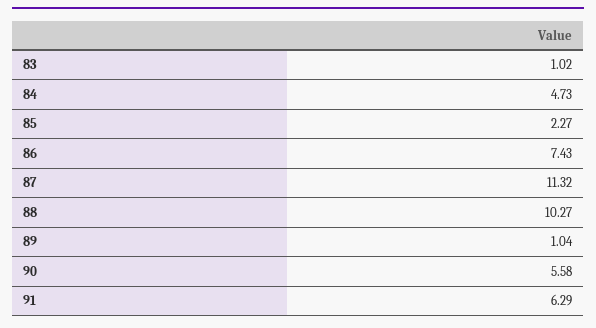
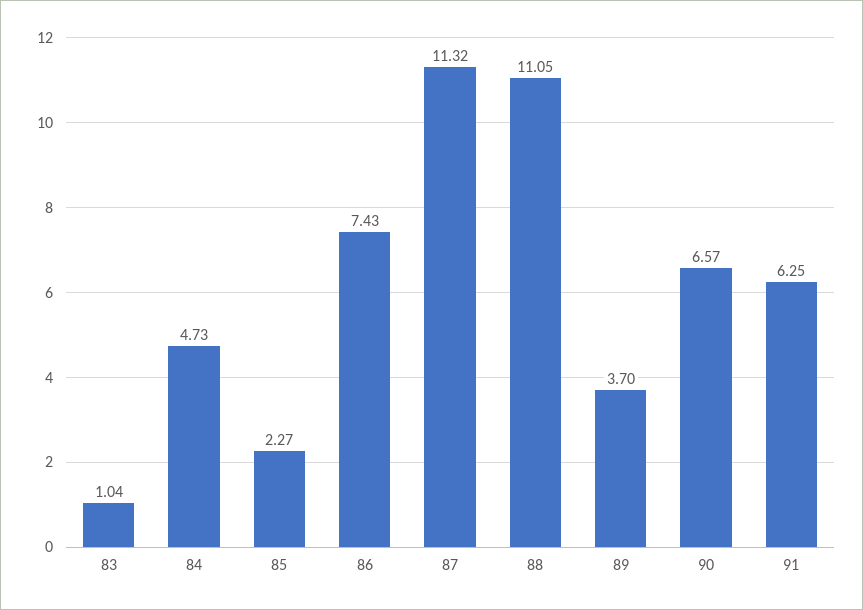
  {
-   "83": 1.02,
+   "83": 1.04,
    "84": 4.73,
    "85": 2.27,
    "86": 7.43,
    "87": 11.32,
-   "88": 10.27,
+   "88": 11.05,
-   "89": 1.04,
+   "89": 3.7,
-   "90": 5.58,
+   "90": 6.57,
-   "91": 6.29
+   "91": 6.25
  }

